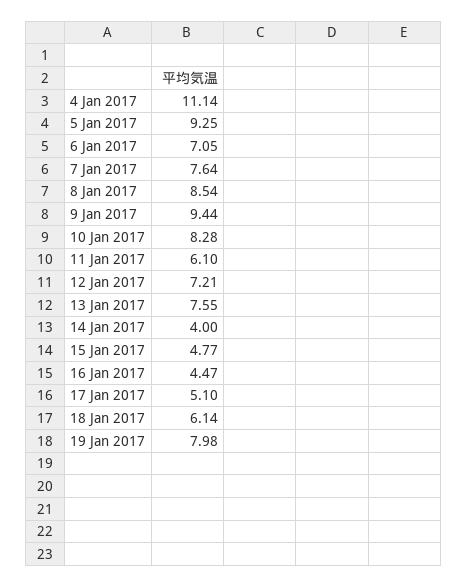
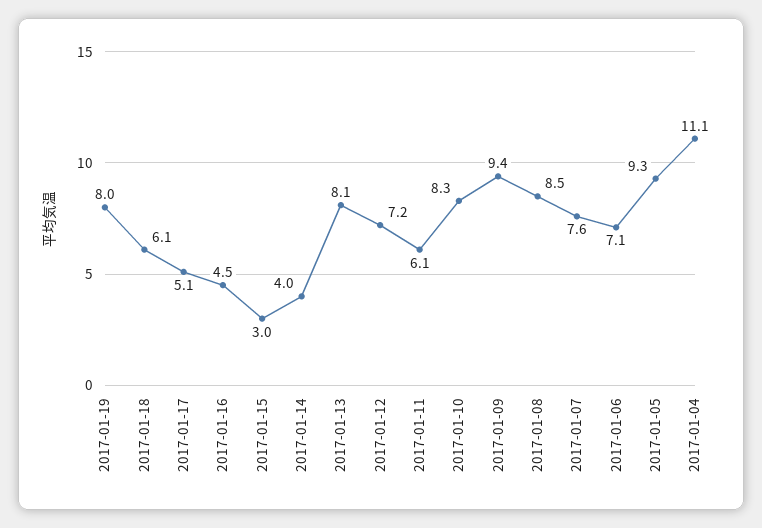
  {
    "4 Jan 2017": 11.14,
    "5 Jan 2017": 9.25,
    "6 Jan 2017": 7.05,
    "7 Jan 2017": 7.64,
    "8 Jan 2017": 8.54,
    "9 Jan 2017": 9.44,
    "10 Jan 2017": 8.28,
    "11 Jan 2017": 6.1,
    "12 Jan 2017": 7.21,
-   "13 Jan 2017": 7.55,
+   "13 Jan 2017": 8.1,
    "14 Jan 2017": 4,
-   "15 Jan 2017": 4.77,
+   "15 Jan 2017": 3,
    "16 Jan 2017": 4.47,
    "17 Jan 2017": 5.1,
    "18 Jan 2017": 6.14,
    "19 Jan 2017": 7.98
  }

